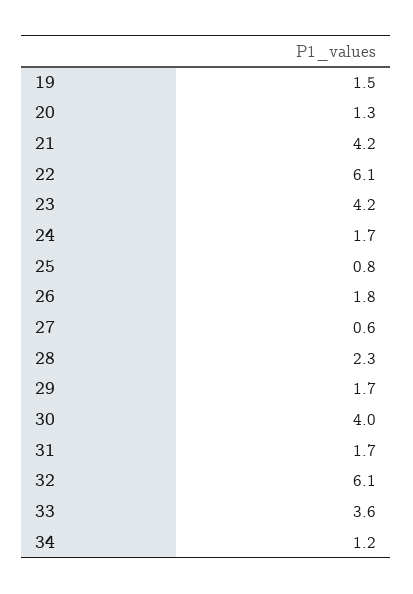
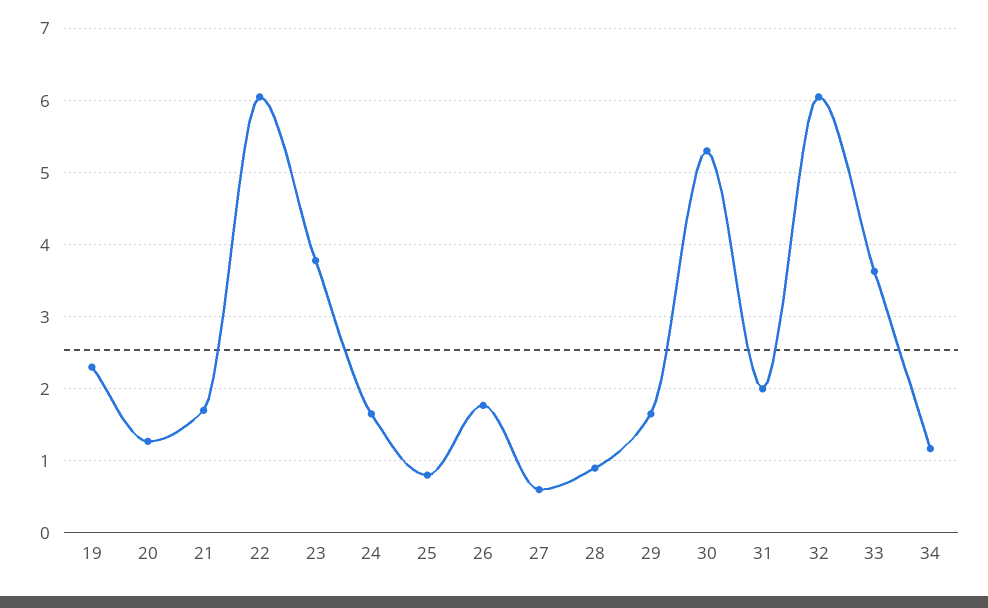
  {
-   "19": 1.5,
+   "19": 2.3,
    "20": 1.3,
-   "21": 4.2,
+   "21": 1.7,
    "22": 6.1,
-   "23": 4.2,
+   "23": 3.8,
    "24": 1.7,
    "25": 0.8,
    "26": 1.8,
    "27": 0.6,
-   "28": 2.3,
+   "28": 0.9,
    "29": 1.7,
-   "30": 4,
+   "30": 5.3,
-   "31": 1.7,
+   "31": 2,
    "32": 6.1,
    "33": 3.6,
    "34": 1.2
  }

